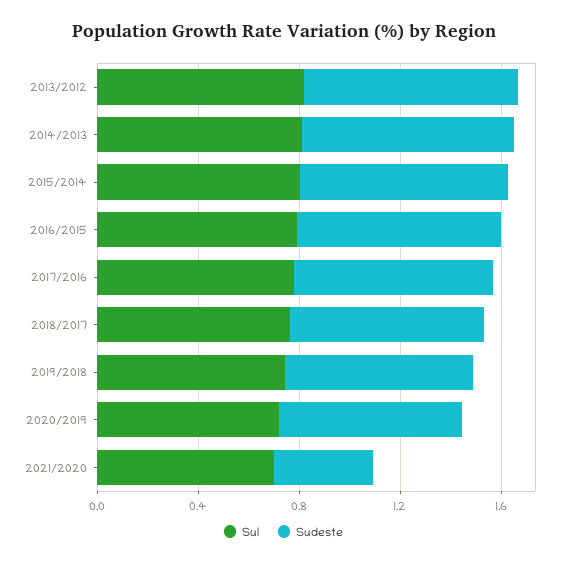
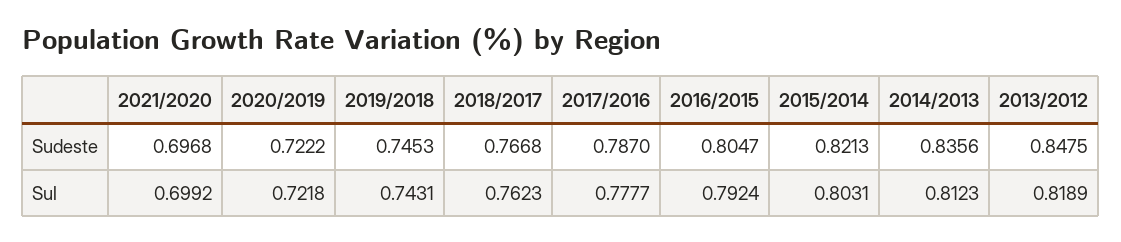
  {
    "Sul": {
      "2013/2012": 0.8189,
      "2014/2013": 0.8123,
      "2015/2014": 0.8031,
      "2016/2015": 0.7924,
      "2017/2016": 0.7777,
      "2018/2017": 0.7623,
      "2019/2018": 0.7431,
      "2020/2019": 0.7218,
      "2021/2020": 0.6992
    },
    "Sudeste": {
      "2013/2012": 0.8475,
      "2014/2013": 0.8356,
      "2015/2014": 0.8213,
      "2016/2015": 0.8047,
      "2017/2016": 0.787,
      "2018/2017": 0.7668,
      "2019/2018": 0.7453,
      "2020/2019": 0.7222,
-     "2021/2020": 0.4
+     "2021/2020": 0.6968
    }
  }

